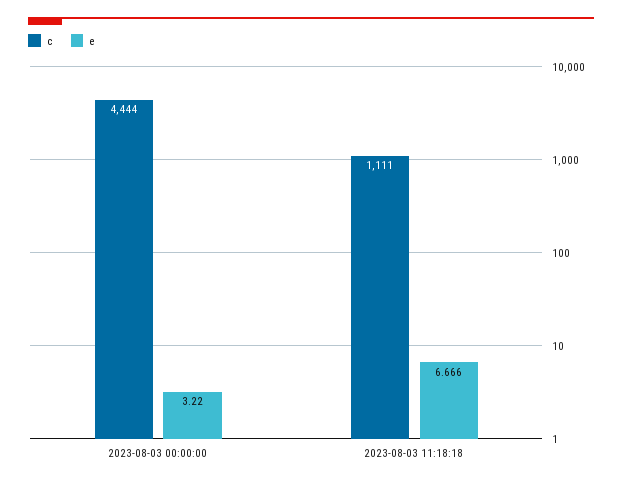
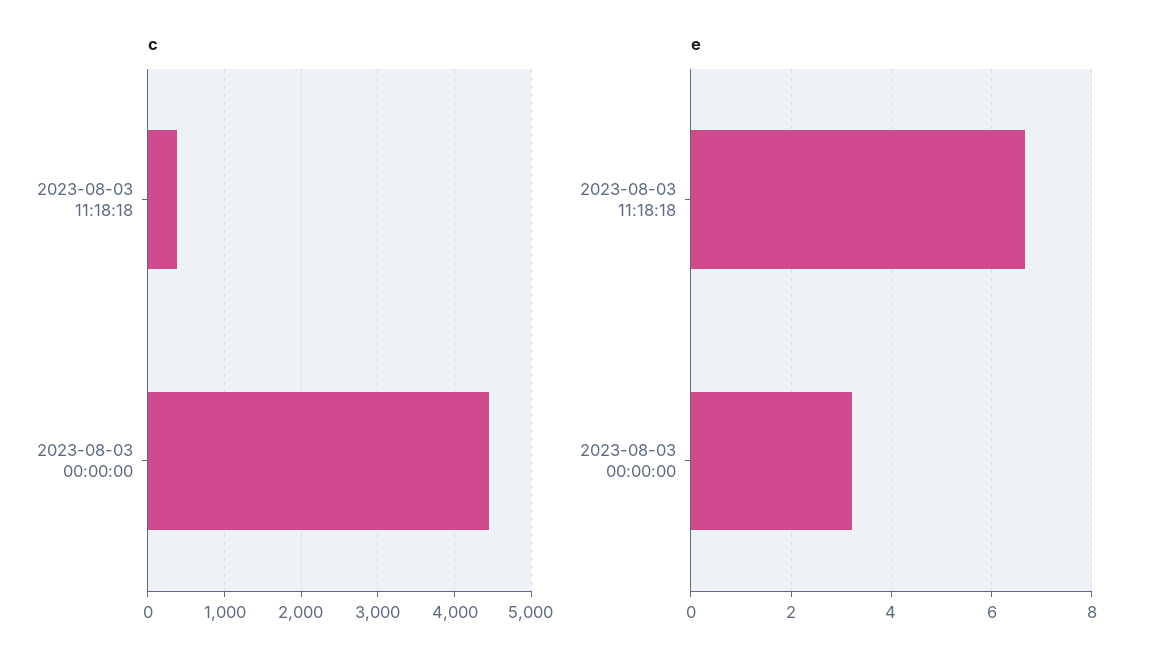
  {
    "c": {
      "2023-08-03 00:00:00": 4444,
-     "2023-08-03 11:18:18": 1111
+     "2023-08-03 11:18:18": 400
    },
    "e": {
      "2023-08-03 00:00:00": 3.22,
      "2023-08-03 11:18:18": 6.666
    }
  }

